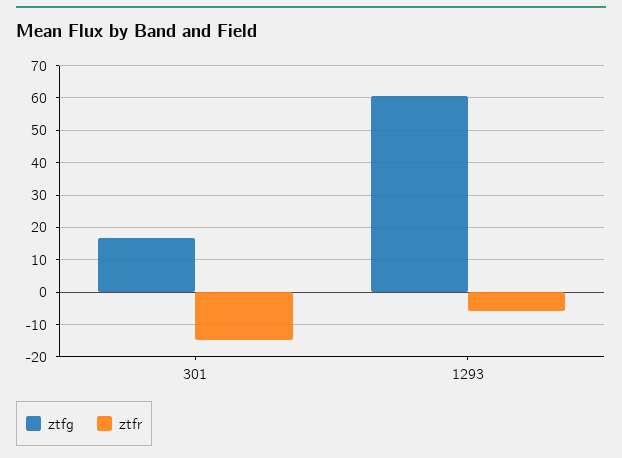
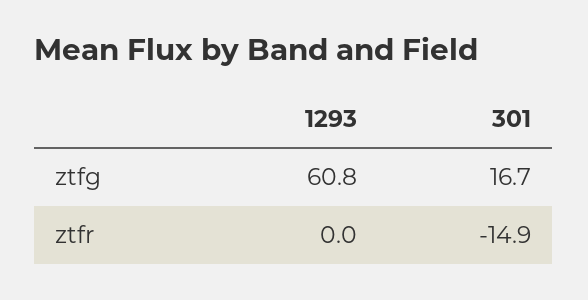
  {
    "ztfg": {
      "301": 16.7,
      "1293": 60.8
    },
    "ztfr": {
      "301": -14.9,
-     "1293": -6
+     "1293": 0
    }
  }

